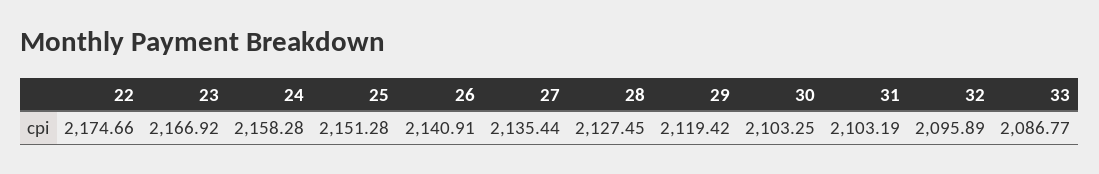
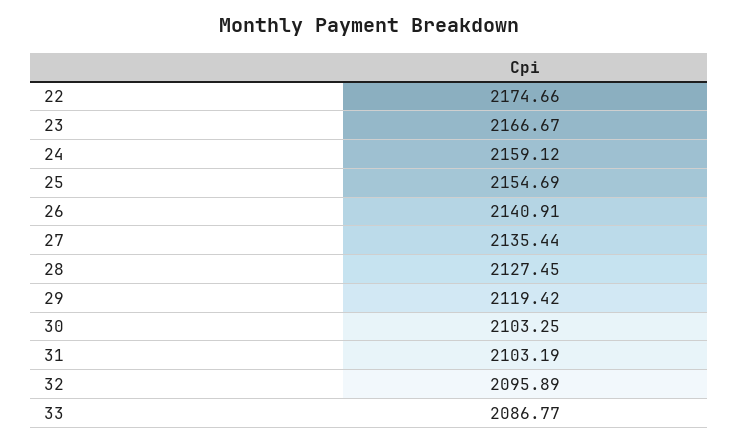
  {
    "22": 2174.66,
-   "23": 2166.92,
+   "23": 2166.67,
-   "24": 2158.28,
+   "24": 2159.12,
-   "25": 2151.28,
+   "25": 2154.69,
    "26": 2140.91,
    "27": 2135.44,
    "28": 2127.45,
    "29": 2119.42,
    "30": 2103.25,
    "31": 2103.19,
    "32": 2095.89,
    "33": 2086.77
  }

